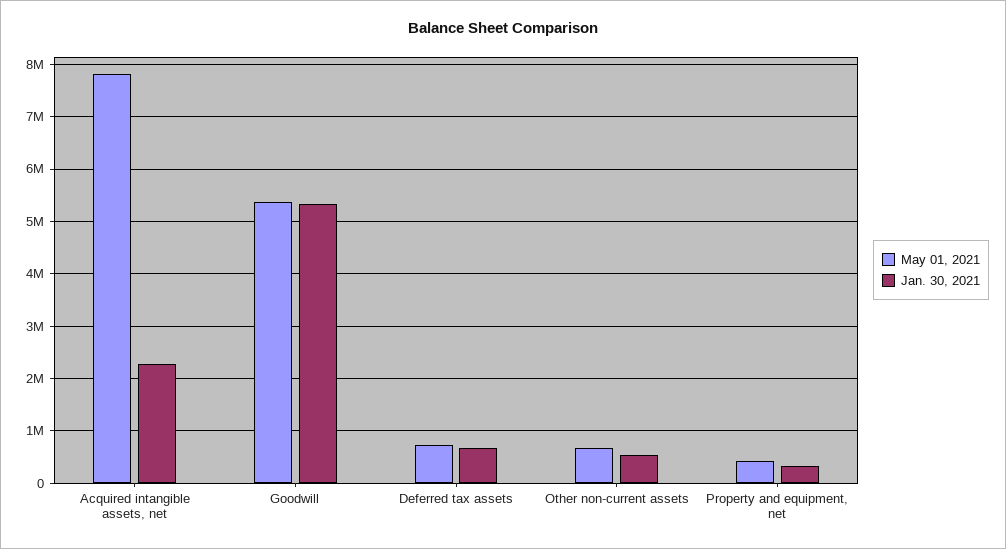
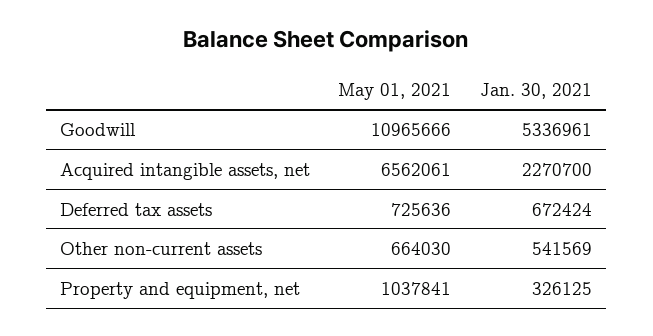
  {
    "May 01, 2021": {
-     "Acquired intangible assets, net": 7800000,
+     "Acquired intangible assets, net": 6562061,
-     "Goodwill": 5400000,
+     "Goodwill": 10965666,
      "Deferred tax assets": 725636,
      "Other non-current assets": 664030,
-     "Property and equipment, net": 400000
+     "Property and equipment, net": 1037841
    },
    "Jan. 30, 2021": {
      "Acquired intangible assets, net": 2270700,
      "Goodwill": 5336961,
      "Deferred tax assets": 672424,
      "Other non-current assets": 541569,
      "Property and equipment, net": 326125
    }
  }

